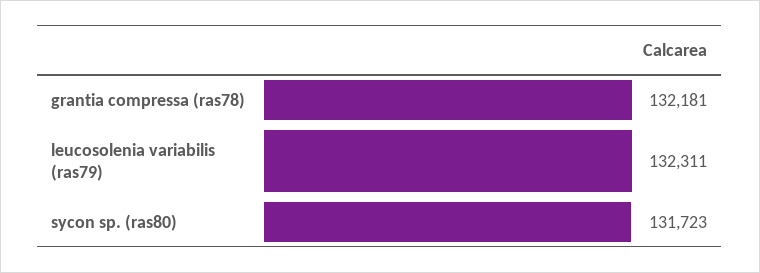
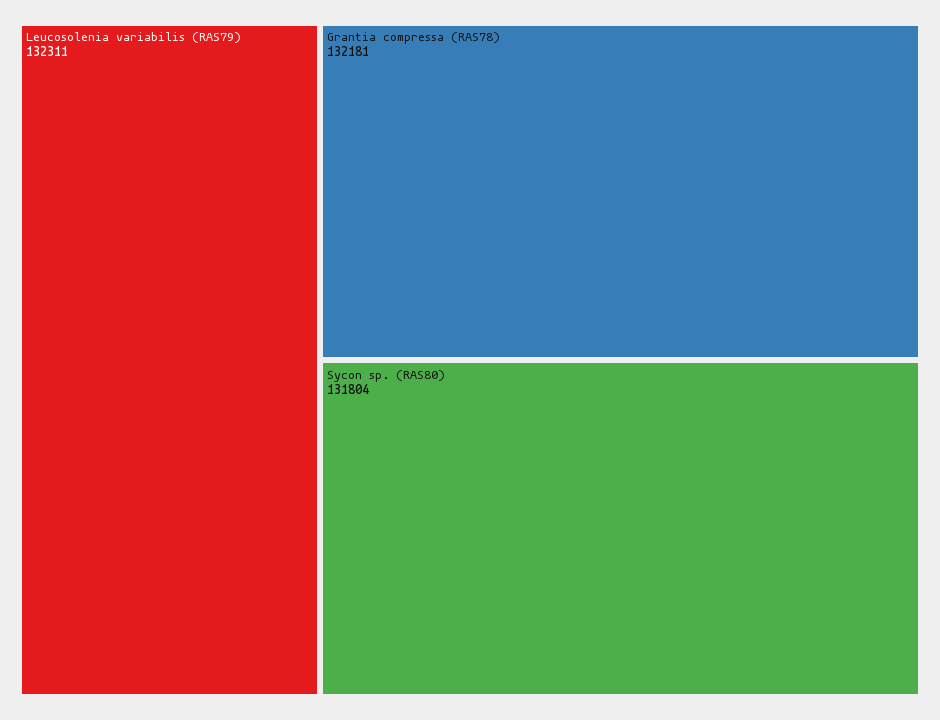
  {
    "grantia compressa (ras78)": 132181,
    "leucosolenia variabilis (ras79)": 132311,
-   "sycon sp. (ras80)": 131723
+   "sycon sp. (ras80)": 131804
  }

